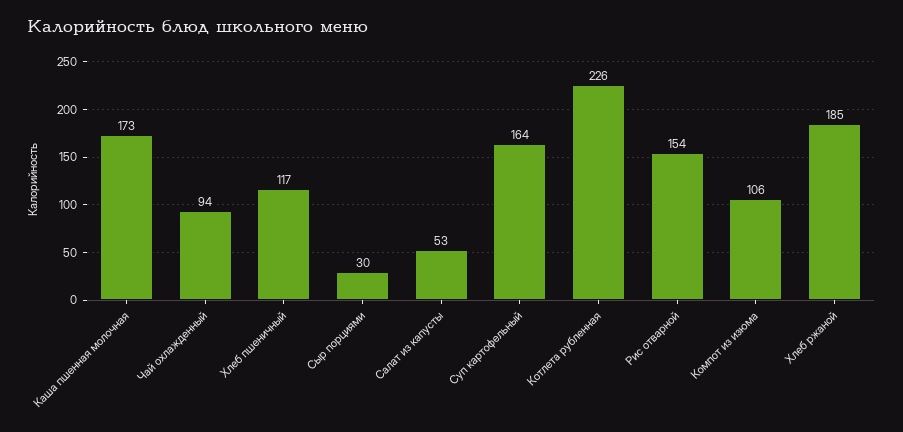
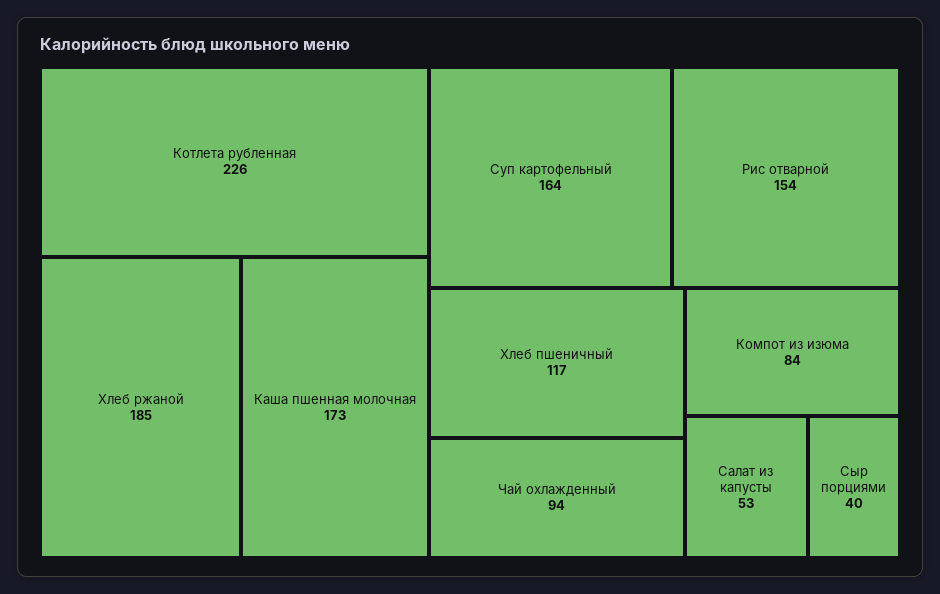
  {
    "Каша пшенная молочная": 173,
    "Чай охлажденный": 94,
    "Хлеб пшеничный": 117,
-   "Сыр порциями": 30,
+   "Сыр порциями": 40,
    "Салат из капусты": 53,
    "Суп картофельный": 164,
    "Котлета рубленная": 226,
    "Рис отварной": 154,
-   "Компот из изюма": 106,
+   "Компот из изюма": 84,
    "Хлеб ржаной": 185
  }

